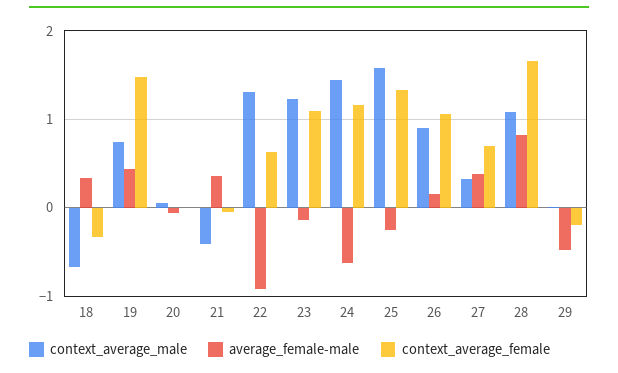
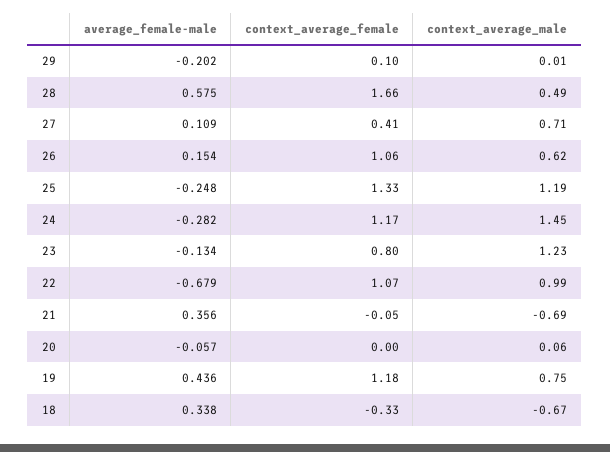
  {
    "context_average_male": {
      "18": -0.67,
      "19": 0.75,
      "20": 0.06,
-     "21": -0.4,
+     "21": -0.69,
-     "22": 1.3,
+     "22": 0.99,
      "23": 1.23,
      "24": 1.45,
-     "25": 1.6,
+     "25": 1.19,
-     "26": 0.9,
+     "26": 0.62,
-     "27": 0.3,
+     "27": 0.71,
-     "28": 1.1,
+     "28": 0.49,
      "29": 0.01
    },
    "average_female-male": {
      "18": 0.338,
      "19": 0.436,
      "20": -0.057,
      "21": 0.356,
-     "22": -0.9,
+     "22": -0.679,
      "23": -0.134,
-     "24": -0.6,
+     "24": -0.282,
      "25": -0.248,
      "26": 0.154,
-     "27": 0.4,
+     "27": 0.109,
-     "28": 0.8,
+     "28": 0.575,
-     "29": -0.5
+     "29": -0.202
    },
    "context_average_female": {
      "18": -0.33,
-     "19": 1.5,
+     "19": 1.18,
      "20": 0,
      "21": -0.05,
-     "22": 0.6,
+     "22": 1.07,
-     "23": 1.1,
+     "23": 0.8,
      "24": 1.17,
      "25": 1.33,
      "26": 1.06,
-     "27": 0.7,
+     "27": 0.41,
      "28": 1.66,
-     "29": -0.2
+     "29": 0.1
    }
  }

